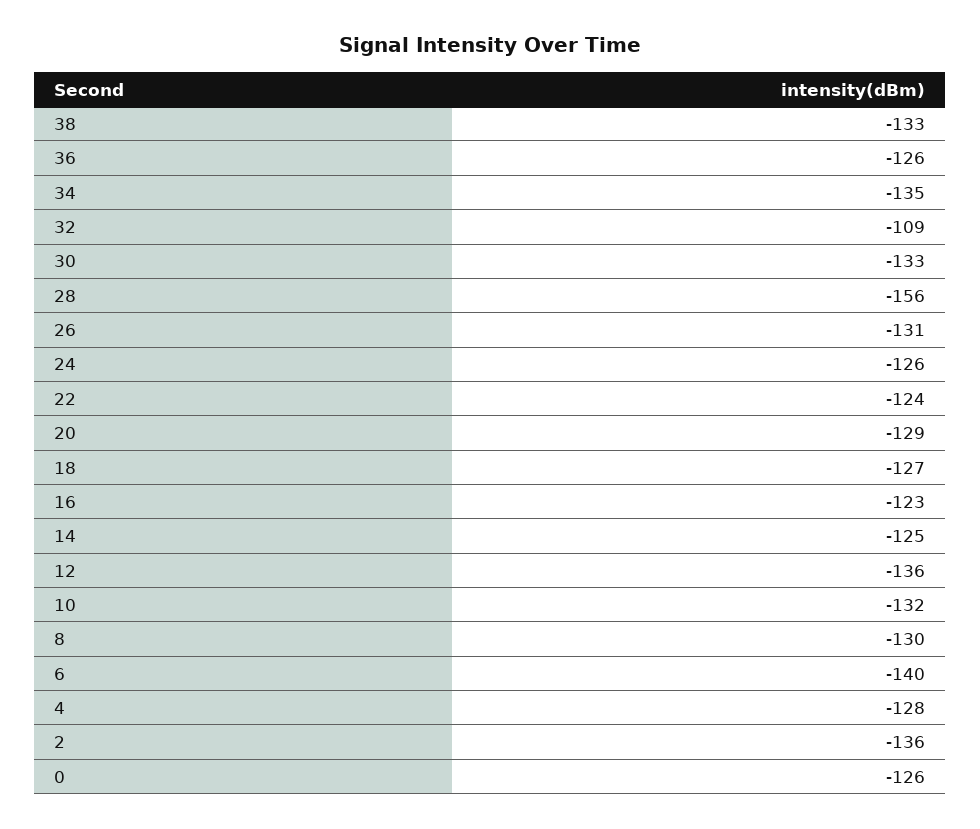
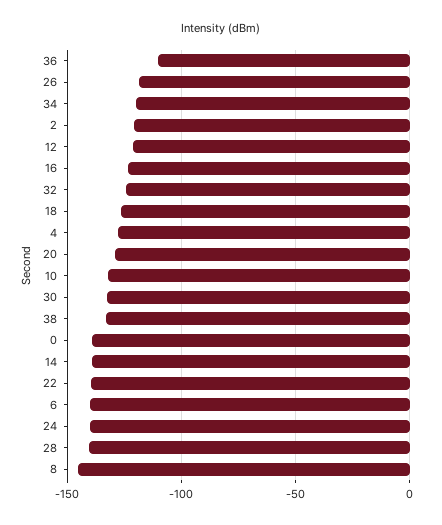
  {
    "38": -133,
-   "36": -126,
+   "36": -110,
-   "34": -135,
+   "34": -120,
-   "32": -109,
+   "32": -125,
    "30": -133,
-   "28": -156,
+   "28": -140,
-   "26": -131,
+   "26": -120,
-   "24": -126,
+   "24": -140,
-   "22": -124,
+   "22": -140,
    "20": -129,
    "18": -127,
    "16": -123,
-   "14": -125,
+   "14": -140,
-   "12": -136,
+   "12": -120,
    "10": -132,
-   "8": -130,
+   "8": -145,
    "6": -140,
    "4": -128,
-   "2": -136,
+   "2": -120,
-   "0": -126
+   "0": -140
  }

